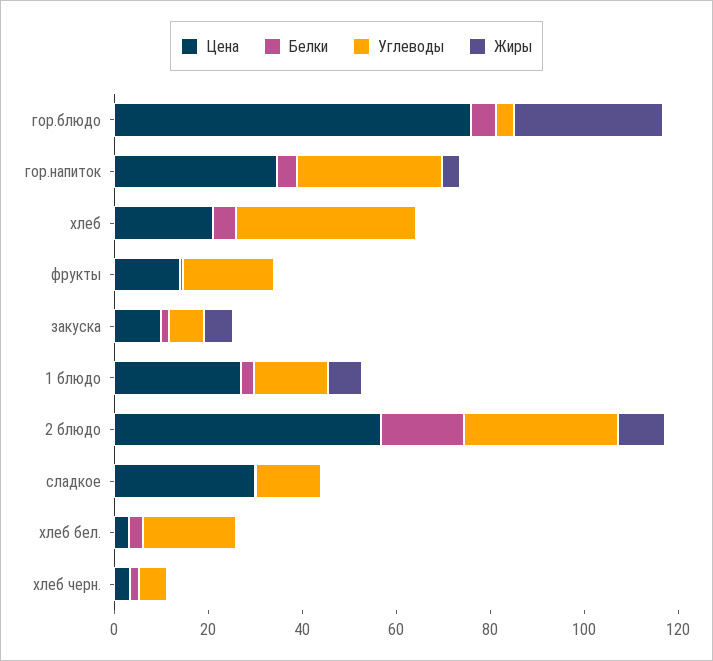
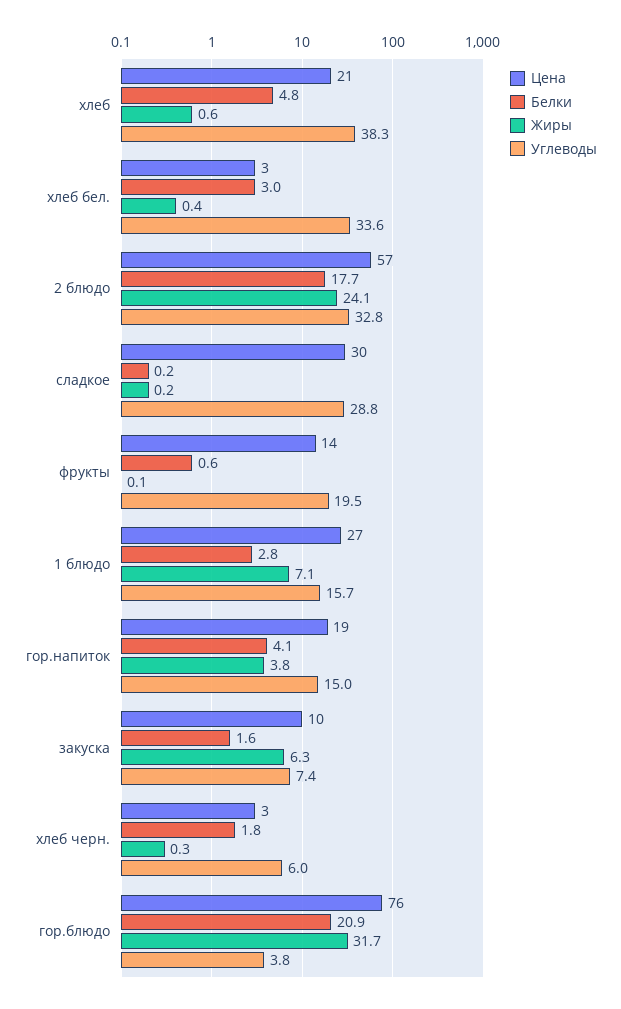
  {
    "Цена": {
      "гор.блюдо": 76,
-     "гор.напиток": 35,
+     "гор.напиток": 19,
      "хлеб": 21,
      "фрукты": 14,
      "закуска": 10,
      "1 блюдо": 27,
      "2 блюдо": 57,
      "сладкое": 30,
      "хлеб бел.": 3,
      "хлеб черн.": 3
    },
    "Белки": {
-     "гор.блюдо": 5,
+     "гор.блюдо": 20.9,
      "гор.напиток": 4.1,
      "хлеб": 4.8,
      "фрукты": 0.6,
      "закуска": 1.6,
      "1 блюдо": 2.8,
      "2 блюдо": 17.7,
      "сладкое": 0.2,
      "хлеб бел.": 3,
      "хлеб черн.": 1.8
    },
    "Углеводы": {
      "гор.блюдо": 3.8,
-     "гор.напиток": 30,
+     "гор.напиток": 15,
      "хлеб": 38.3,
      "фрукты": 19.5,
      "закуска": 7.4,
      "1 блюдо": 15.7,
      "2 блюдо": 32.8,
-     "сладкое": 15,
+     "сладкое": 28.8,
-     "хлеб бел.": 20,
+     "хлеб бел.": 33.6,
      "хлеб черн.": 6
    },
    "Жиры": {
      "гор.блюдо": 31.7,
      "гор.напиток": 3.8,
      "хлеб": 0.6,
      "фрукты": 0.1,
      "закуска": 6.3,
      "1 блюдо": 7.1,
-     "2 блюдо": 10,
+     "2 блюдо": 24.1,
      "сладкое": 0.2,
      "хлеб бел.": 0.4,
      "хлеб черн.": 0.3
    }
  }

